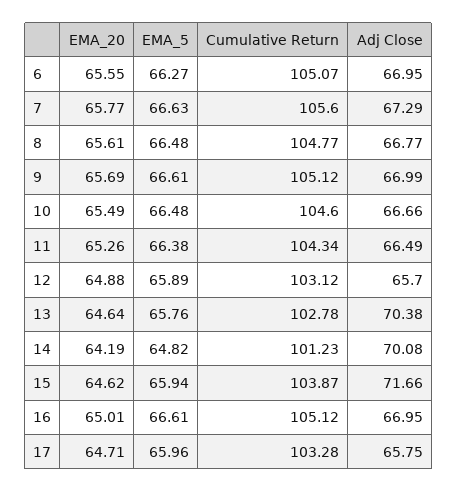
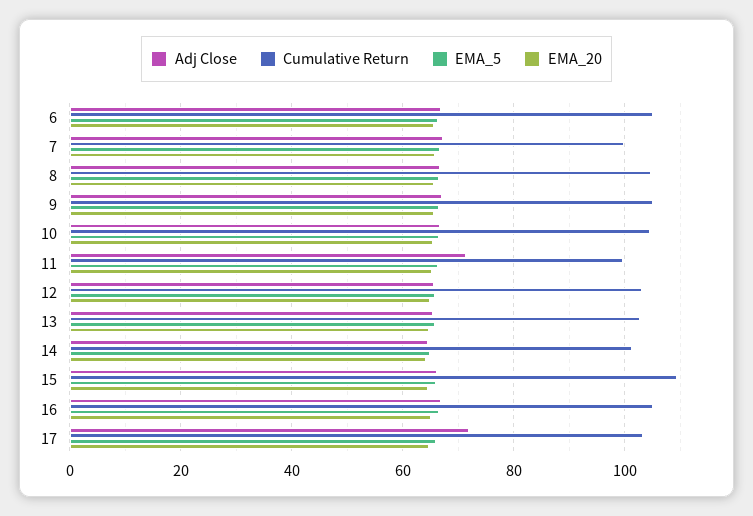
  {
    "EMA_20": {
      "6": 65.55,
      "7": 65.77,
      "8": 65.61,
      "9": 65.69,
      "10": 65.49,
      "11": 65.26,
      "12": 64.88,
      "13": 64.64,
      "14": 64.19,
      "15": 64.62,
      "16": 65.01,
      "17": 64.71
    },
    "EMA_5": {
      "6": 66.27,
      "7": 66.63,
      "8": 66.48,
      "9": 66.61,
      "10": 66.48,
      "11": 66.38,
      "12": 65.89,
      "13": 65.76,
      "14": 64.82,
      "15": 65.94,
      "16": 66.61,
      "17": 65.96
    },
    "Cumulative Return": {
      "6": 105.07,
-     "7": 105.6,
+     "7": 100,
      "8": 104.77,
      "9": 105.12,
      "10": 104.6,
-     "11": 104.34,
+     "11": 100,
      "12": 103.12,
      "13": 102.78,
      "14": 101.23,
-     "15": 103.87,
+     "15": 110,
      "16": 105.12,
      "17": 103.28
    },
    "Adj Close": {
      "6": 66.95,
      "7": 67.29,
      "8": 66.77,
      "9": 66.99,
      "10": 66.66,
-     "11": 66.49,
+     "11": 72,
      "12": 65.7,
-     "13": 70.38,
+     "13": 66,
-     "14": 70.08,
+     "14": 64,
-     "15": 71.66,
+     "15": 66,
      "16": 66.95,
-     "17": 65.75
+     "17": 72
    }
  }

